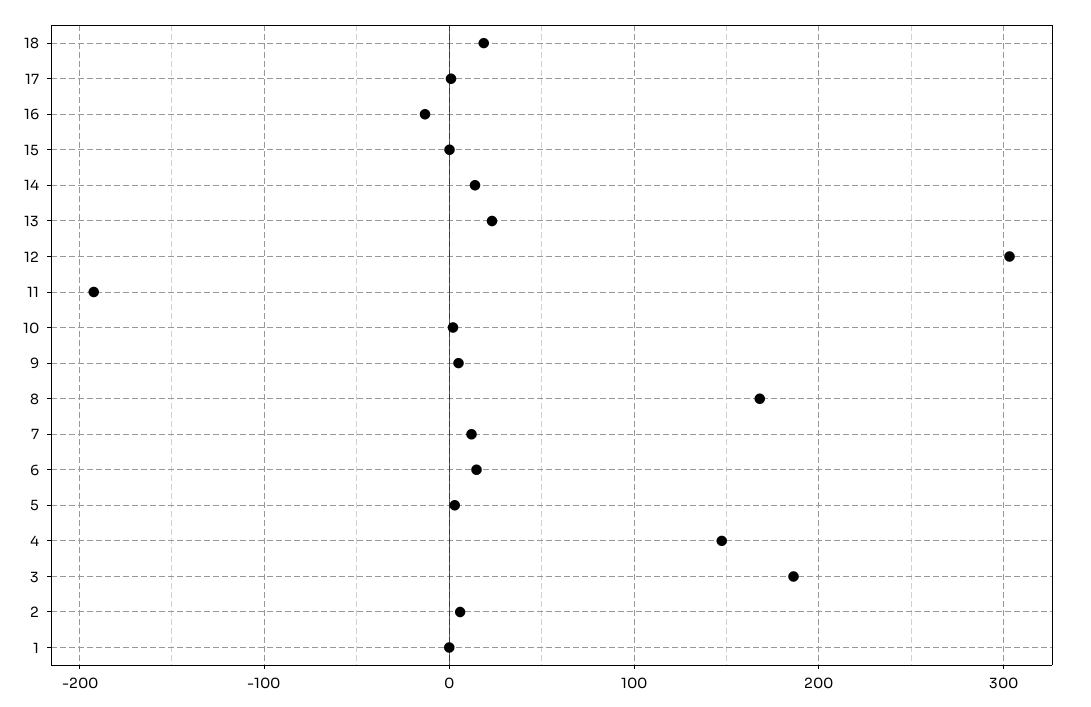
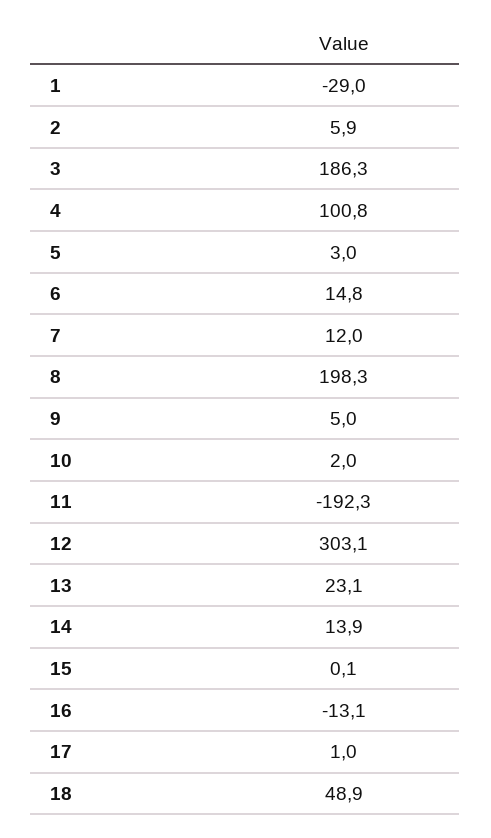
  {
-   "18": 20,
+   "18": 48.9,
    "17": 1,
    "16": -13.1,
    "15": 0.1,
    "14": 13.9,
    "13": 23.1,
    "12": 303.1,
    "11": -192.3,
    "10": 2,
    "9": 5,
-   "8": 170,
+   "8": 198.3,
    "7": 12,
    "6": 14.8,
    "5": 3,
-   "4": 150,
+   "4": 100.8,
    "3": 186.3,
    "2": 5.9,
-   "1": 0
+   "1": -29
  }

